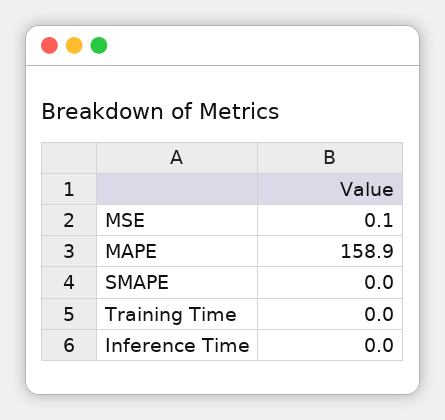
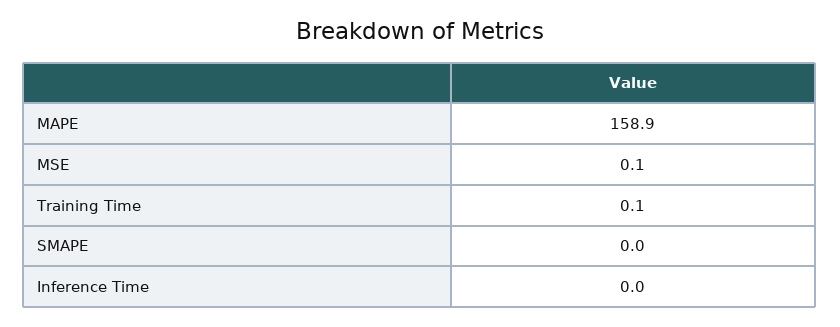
  {
    "MSE": 0.1,
    "MAPE": 158.9,
    "SMAPE": 0,
-   "Training Time": 0,
+   "Training Time": 0.1,
    "Inference Time": 0
  }

